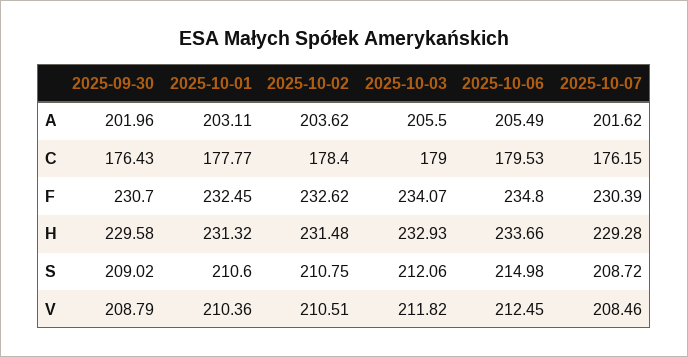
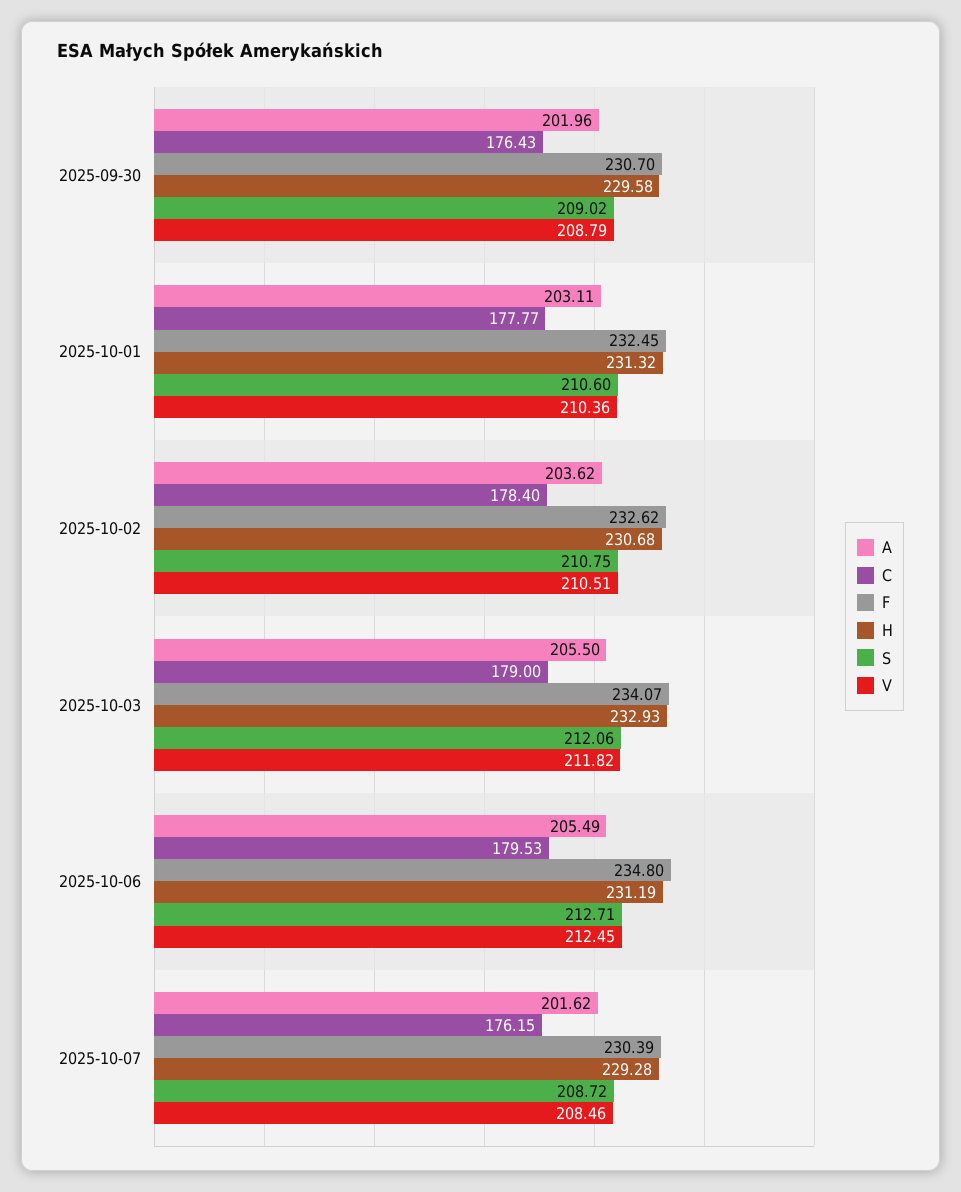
  {
    "A": {
      "2025-09-30": 201.96,
      "2025-10-01": 203.11,
      "2025-10-02": 203.62,
      "2025-10-03": 205.5,
      "2025-10-06": 205.49,
      "2025-10-07": 201.62
    },
    "C": {
      "2025-09-30": 176.43,
      "2025-10-01": 177.77,
      "2025-10-02": 178.4,
      "2025-10-03": 179,
      "2025-10-06": 179.53,
      "2025-10-07": 176.15
    },
    "F": {
      "2025-09-30": 230.7,
      "2025-10-01": 232.45,
      "2025-10-02": 232.62,
      "2025-10-03": 234.07,
      "2025-10-06": 234.8,
      "2025-10-07": 230.39
    },
    "H": {
      "2025-09-30": 229.58,
      "2025-10-01": 231.32,
-     "2025-10-02": 231.48,
+     "2025-10-02": 230.68,
      "2025-10-03": 232.93,
-     "2025-10-06": 233.66,
+     "2025-10-06": 231.19,
      "2025-10-07": 229.28
    },
    "S": {
      "2025-09-30": 209.02,
      "2025-10-01": 210.6,
      "2025-10-02": 210.75,
      "2025-10-03": 212.06,
-     "2025-10-06": 214.98,
+     "2025-10-06": 212.71,
      "2025-10-07": 208.72
    },
    "V": {
      "2025-09-30": 208.79,
      "2025-10-01": 210.36,
      "2025-10-02": 210.51,
      "2025-10-03": 211.82,
      "2025-10-06": 212.45,
      "2025-10-07": 208.46
    }
  }

